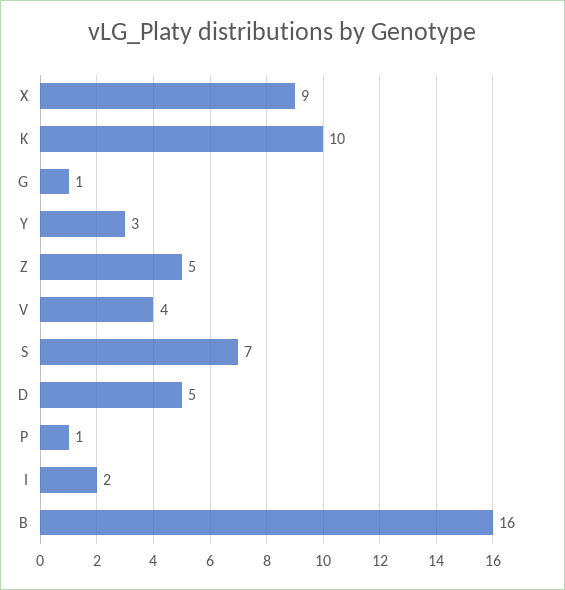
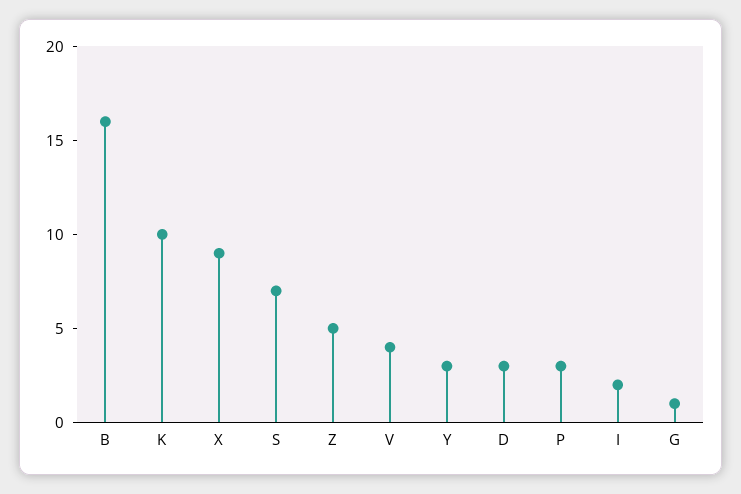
  {
    "X": 9,
    "K": 10,
    "G": 1,
    "Y": 3,
    "Z": 5,
    "V": 4,
    "S": 7,
-   "D": 5,
+   "D": 3,
-   "P": 1,
+   "P": 3,
    "I": 2,
    "B": 16
  }

